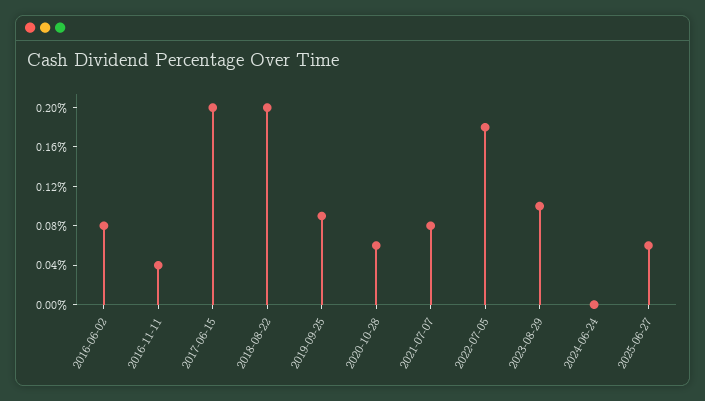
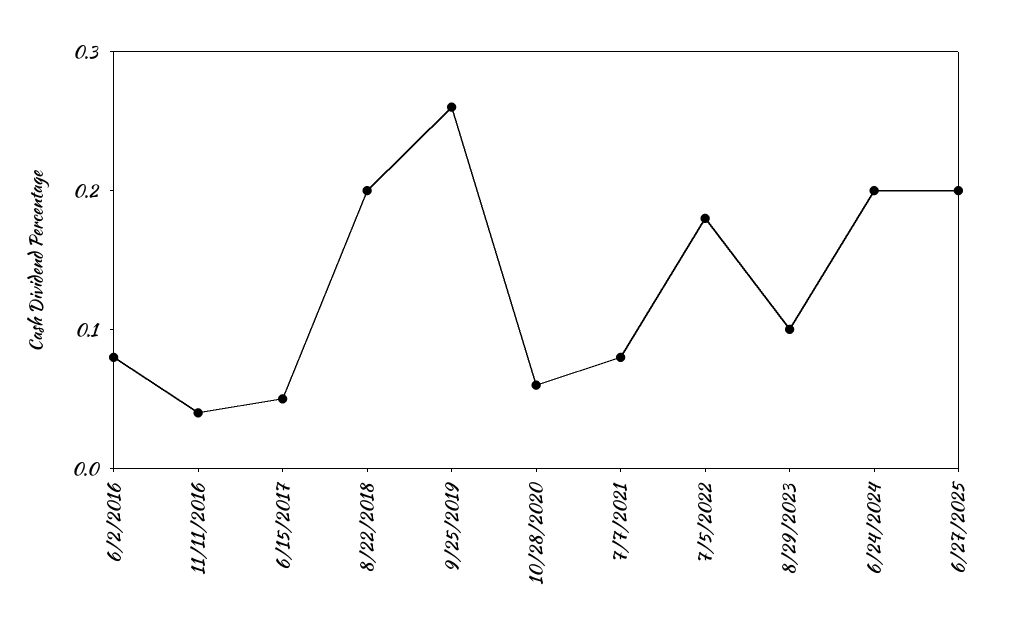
  {
    "2016-06-02": 0.08,
    "2016-11-11": 0.04,
-   "2017-06-15": 0.2,
+   "2017-06-15": 0.05,
    "2018-08-22": 0.2,
-   "2019-09-25": 0.09,
+   "2019-09-25": 0.26,
    "2020-10-28": 0.06,
    "2021-07-07": 0.08,
    "2022-07-05": 0.18,
    "2023-08-29": 0.1,
-   "2024-06-24": 0,
+   "2024-06-24": 0.2,
-   "2025-06-27": 0.06
+   "2025-06-27": 0.2
  }

